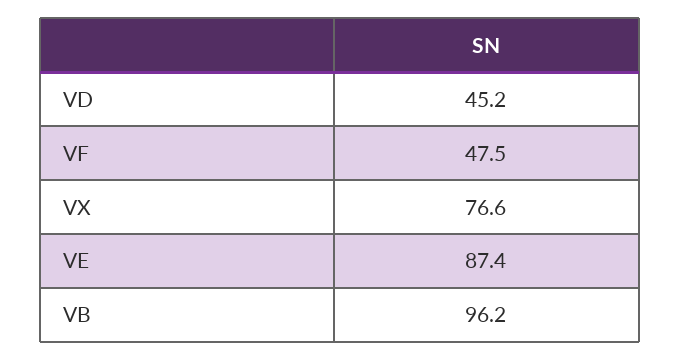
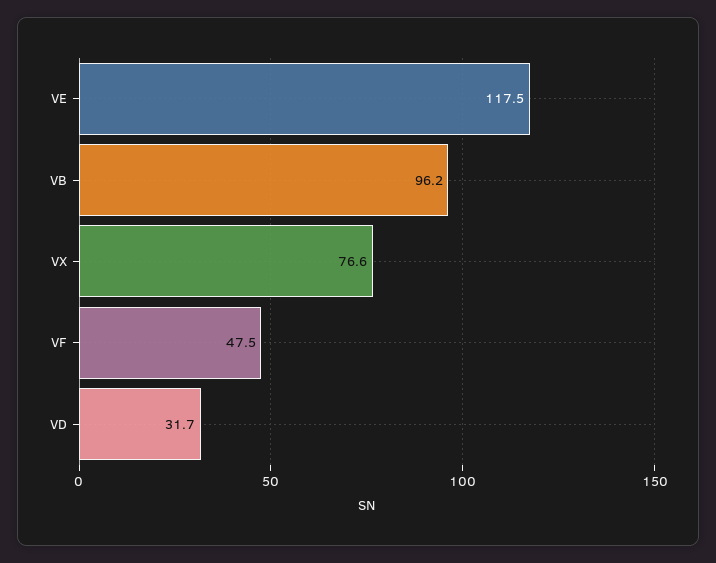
  {
-   "VD": 45.2,
+   "VD": 31.7,
    "VF": 47.5,
    "VX": 76.6,
-   "VE": 87.4,
+   "VE": 117.5,
    "VB": 96.2
  }

